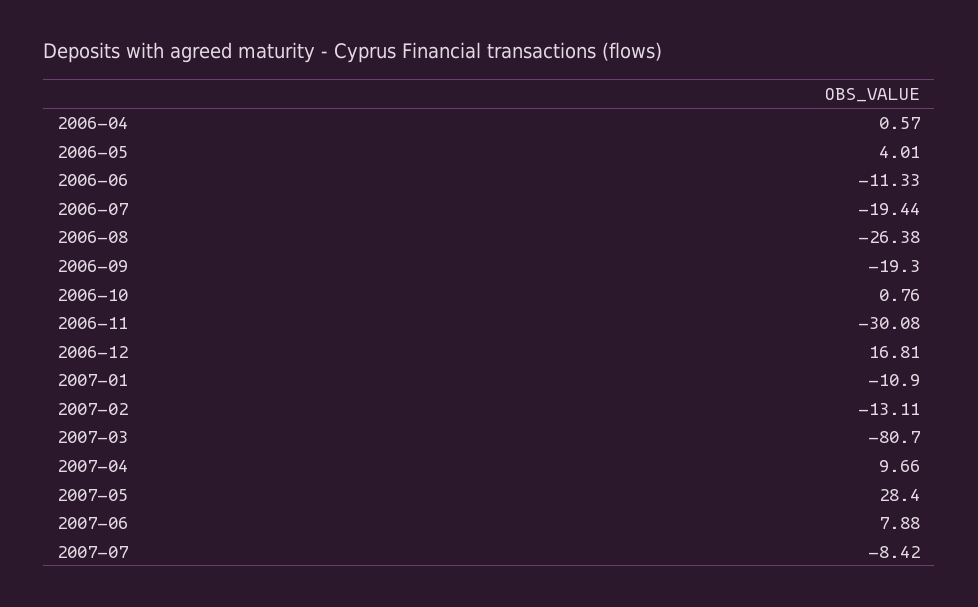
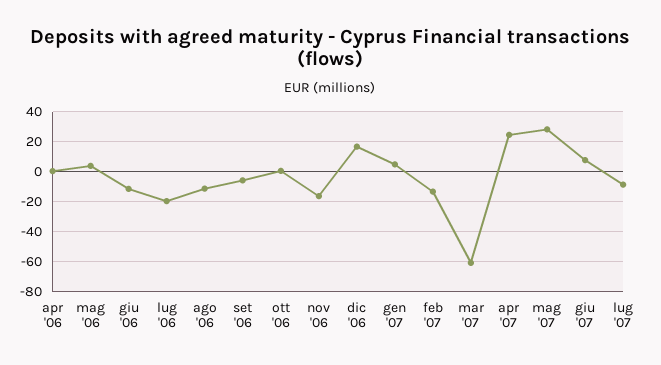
  {
    "2006-04": 0.57,
    "2006-05": 4.01,
    "2006-06": -11.33,
    "2006-07": -19.44,
-   "2006-08": -26.38,
+   "2006-08": -10,
-   "2006-09": -19.3,
+   "2006-09": -5,
    "2006-10": 0.76,
-   "2006-11": -30.08,
+   "2006-11": -15,
    "2006-12": 16.81,
-   "2007-01": -10.9,
+   "2007-01": 5,
    "2007-02": -13.11,
-   "2007-03": -80.7,
+   "2007-03": -60,
-   "2007-04": 9.66,
+   "2007-04": 25,
    "2007-05": 28.4,
    "2007-06": 7.88,
    "2007-07": -8.42
  }

